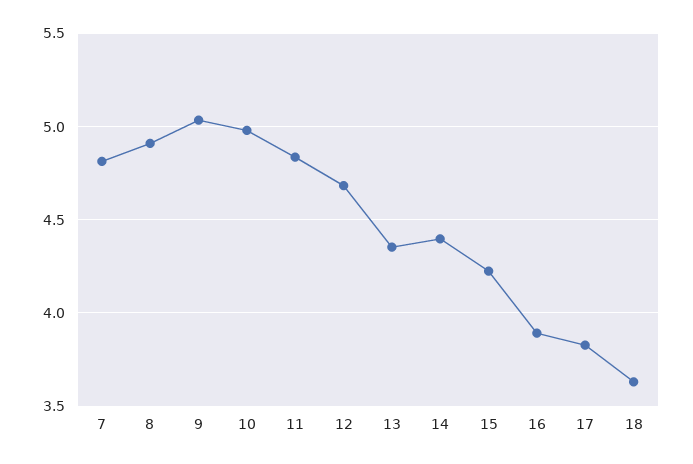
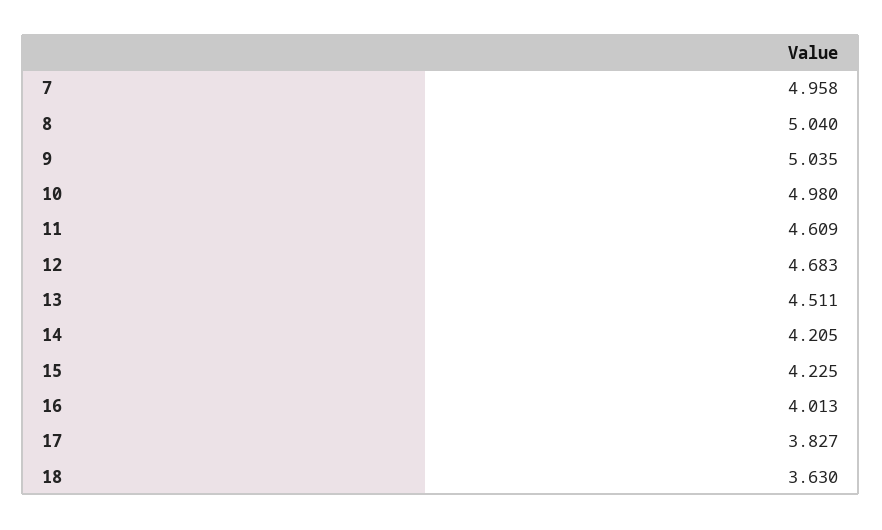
  {
-   "7": 4.8,
+   "7": 4.958,
-   "8": 4.9,
+   "8": 5.04,
    "9": 5.035,
    "10": 4.98,
-   "11": 4.85,
+   "11": 4.609,
    "12": 4.683,
-   "13": 4.35,
+   "13": 4.511,
-   "14": 4.4,
+   "14": 4.205,
    "15": 4.225,
-   "16": 3.9,
+   "16": 4.013,
    "17": 3.827,
    "18": 3.63
  }

